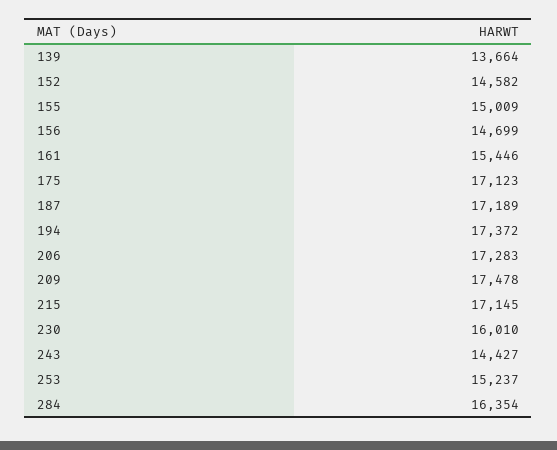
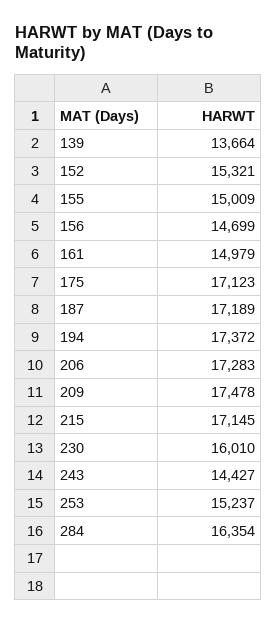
  {
    "139": 13664,
-   "152": 14582,
+   "152": 15321,
    "155": 15009,
    "156": 14699,
-   "161": 15446,
+   "161": 14979,
    "175": 17123,
    "187": 17189,
    "194": 17372,
    "206": 17283,
    "209": 17478,
    "215": 17145,
    "230": 16010,
    "243": 14427,
    "253": 15237,
    "284": 16354
  }

